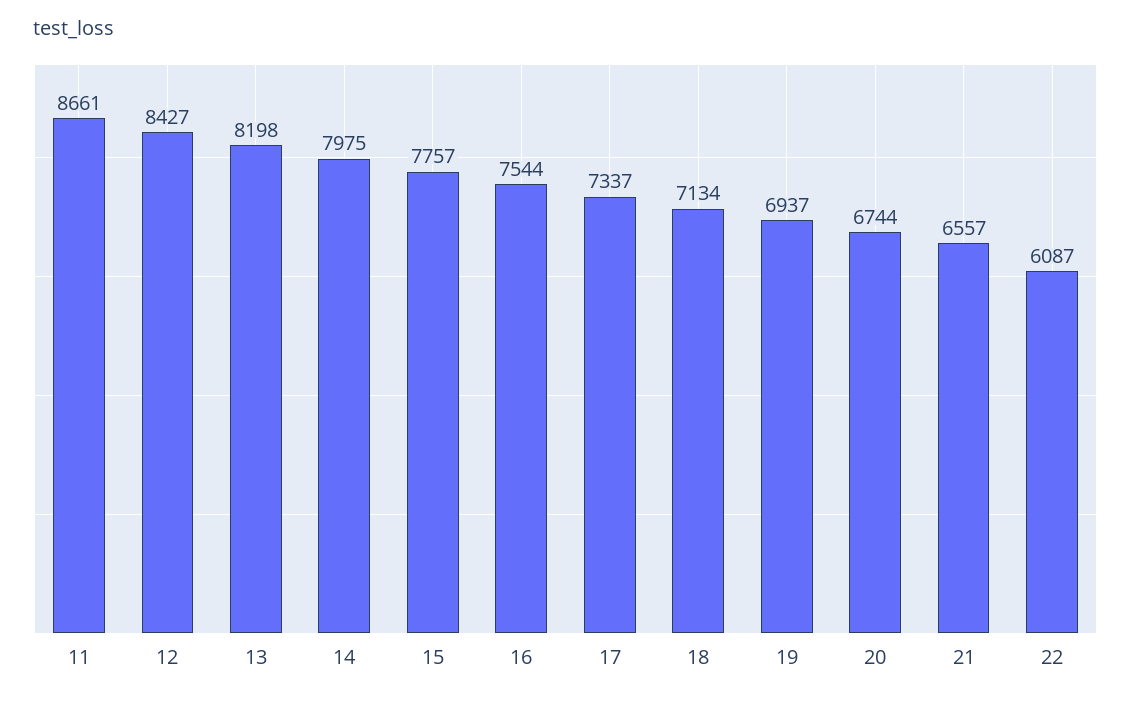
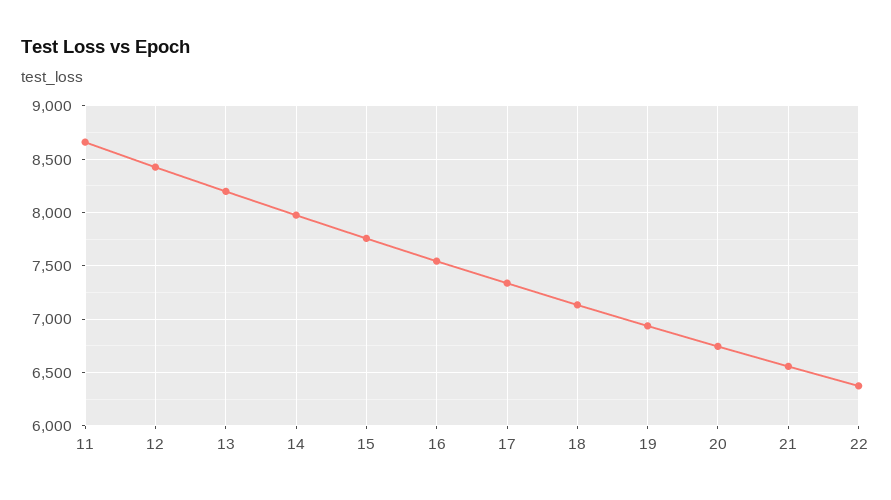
  {
    "11": 8661,
    "12": 8427,
    "13": 8198,
    "14": 7975,
    "15": 7757,
    "16": 7544,
    "17": 7337,
    "18": 7134,
    "19": 6937,
    "20": 6744,
    "21": 6557,
-   "22": 6087
+   "22": 6400
  }

